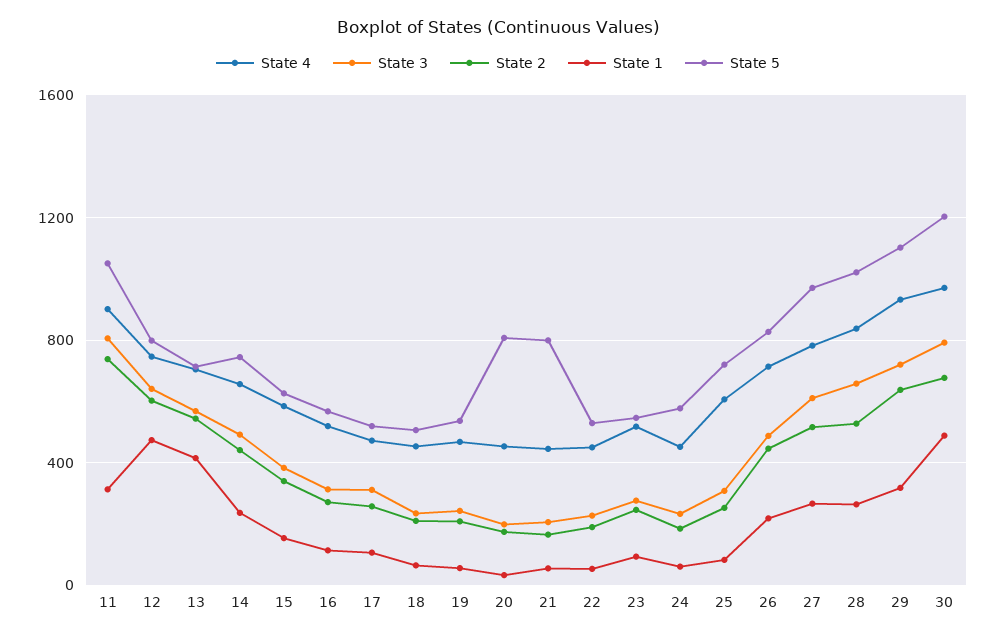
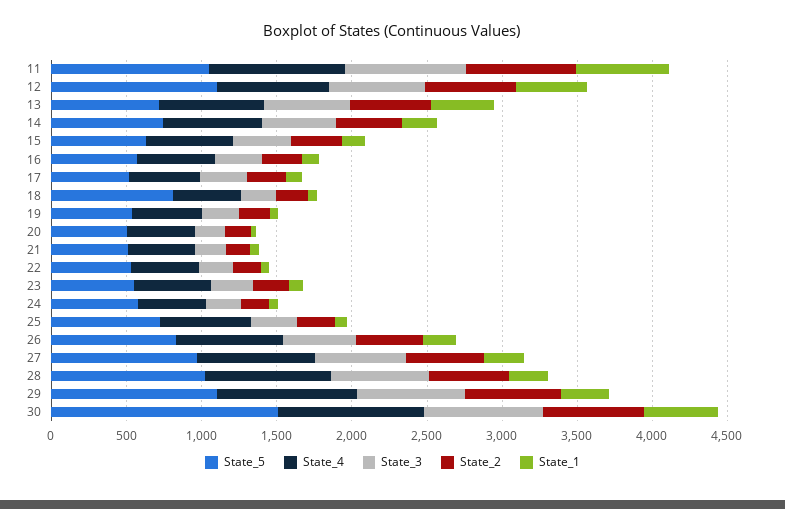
  {
    "State 4": {
      "11": 900,
      "12": 750,
      "13": 700,
      "14": 650,
      "15": 600,
      "16": 500,
      "17": 450,
      "18": 450,
      "19": 450,
      "20": 450,
      "21": 450,
      "22": 450,
      "23": 500,
      "24": 450,
      "25": 600,
      "26": 700,
      "27": 800,
      "28": 850,
      "29": 950,
      "30": 950
    },
    "State 3": {
      "11": 800,
      "12": 650,
      "13": 550,
      "14": 500,
      "15": 400,
      "16": 300,
      "17": 300,
      "18": 250,
      "19": 250,
      "20": 200,
      "21": 200,
      "22": 250,
      "23": 300,
      "24": 250,
      "25": 300,
      "26": 500,
      "27": 600,
      "28": 650,
      "29": 700,
      "30": 800
    },
    "State 2": {
      "11": 750,
      "12": 600,
      "13": 550,
      "14": 450,
      "15": 350,
      "16": 250,
      "17": 250,
      "18": 200,
      "19": 200,
      "20": 150,
      "21": 150,
      "22": 200,
      "23": 250,
      "24": 200,
      "25": 250,
      "26": 450,
      "27": 500,
      "28": 550,
      "29": 650,
      "30": 700
    },
    "State 1": {
-     "11": 300,
+     "11": 600,
      "12": 450,
      "13": 400,
      "14": 250,
      "15": 150,
      "16": 100,
      "17": 100,
      "18": 50,
      "19": 50,
      "20": 50,
      "21": 50,
      "22": 50,
      "23": 100,
      "24": 50,
      "25": 100,
      "26": 200,
      "27": 250,
      "28": 250,
      "29": 300,
      "30": 500
    },
    "State 5": {
      "11": 1050,
-     "12": 800,
+     "12": 1100,
      "13": 700,
      "14": 750,
      "15": 650,
      "16": 550,
      "17": 500,
-     "18": 500,
+     "18": 800,
      "19": 550,
-     "20": 800,
+     "20": 500,
-     "21": 800,
+     "21": 500,
      "22": 550,
      "23": 550,
      "24": 600,
      "25": 700,
      "26": 850,
      "27": 950,
      "28": 1000,
      "29": 1100,
-     "30": 1200
+     "30": 1500
    }
  }

